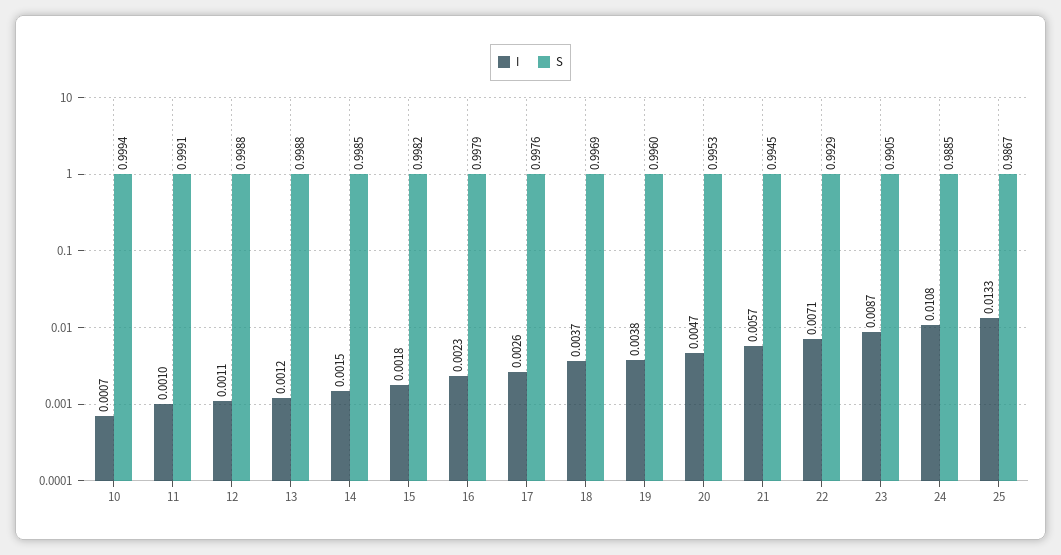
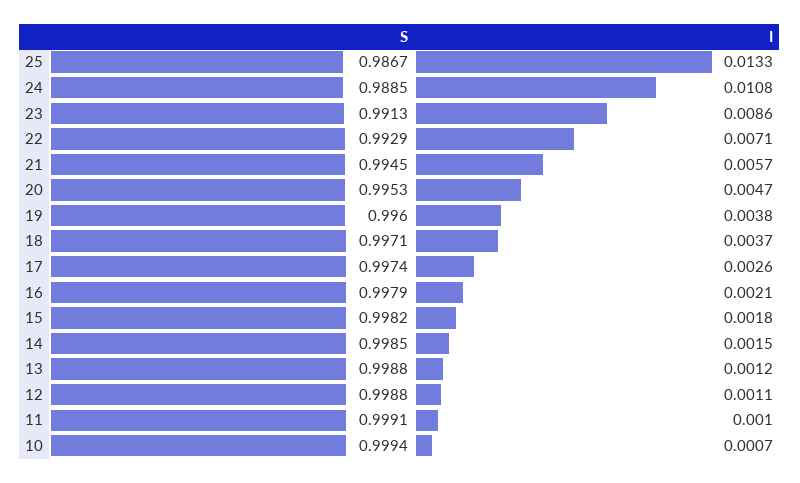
  {
    "I": {
      "10": 0.0007,
      "11": 0.001,
      "12": 0.0011,
      "13": 0.0012,
      "14": 0.0015,
      "15": 0.0018,
-     "16": 0.0023,
+     "16": 0.0021,
      "17": 0.0026,
      "18": 0.0037,
      "19": 0.0038,
      "20": 0.0047,
      "21": 0.0057,
      "22": 0.0071,
-     "23": 0.0087,
+     "23": 0.0086,
      "24": 0.0108,
      "25": 0.0133
    },
    "S": {
      "10": 0.9994,
      "11": 0.9991,
      "12": 0.9988,
      "13": 0.9988,
      "14": 0.9985,
      "15": 0.9982,
      "16": 0.9979,
-     "17": 0.9976,
+     "17": 0.9974,
-     "18": 0.9969,
+     "18": 0.9971,
      "19": 0.996,
      "20": 0.9953,
      "21": 0.9945,
      "22": 0.9929,
-     "23": 0.9905,
+     "23": 0.9913,
      "24": 0.9885,
      "25": 0.9867
    }
  }

